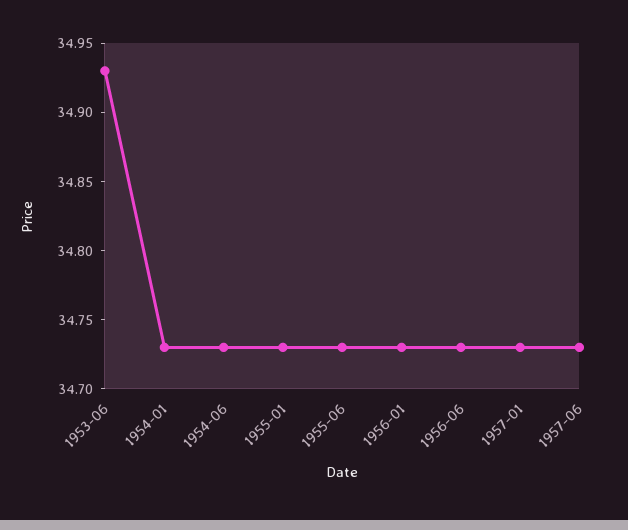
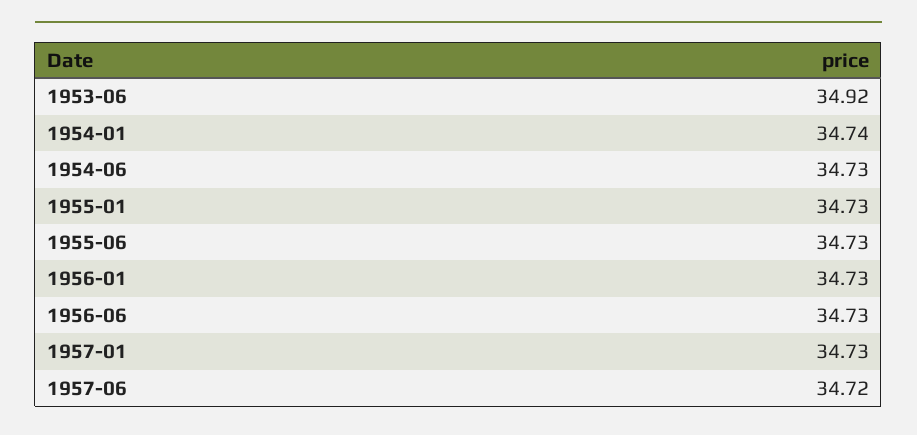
  {
-   "1953-06": 34.93,
+   "1953-06": 34.92,
-   "1954-01": 34.73,
+   "1954-01": 34.74,
    "1954-06": 34.73,
    "1955-01": 34.73,
    "1955-06": 34.73,
    "1956-01": 34.73,
    "1956-06": 34.73,
    "1957-01": 34.73,
-   "1957-06": 34.73
+   "1957-06": 34.72
  }

